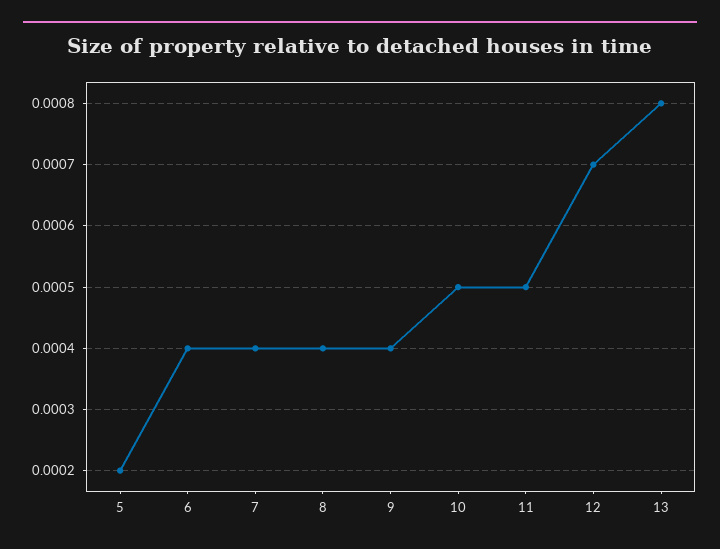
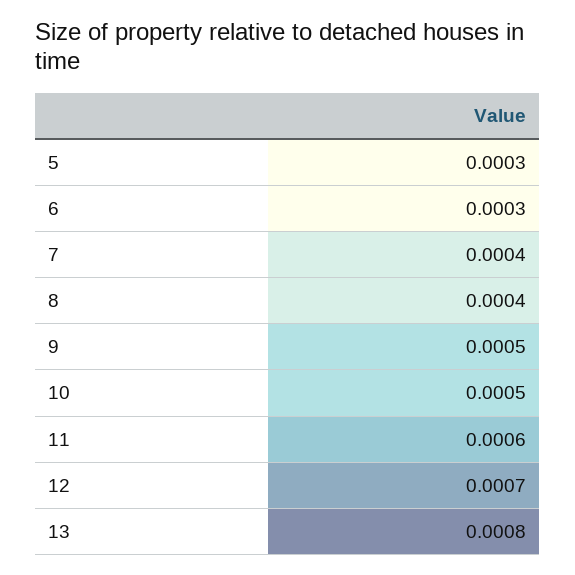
  {
-   "5": 0.0002,
+   "5": 0.0003,
-   "6": 0.0004,
+   "6": 0.0003,
    "7": 0.0004,
    "8": 0.0004,
-   "9": 0.0004,
+   "9": 0.0005,
    "10": 0.0005,
-   "11": 0.0005,
+   "11": 0.0006,
    "12": 0.0007,
    "13": 0.0008
  }

